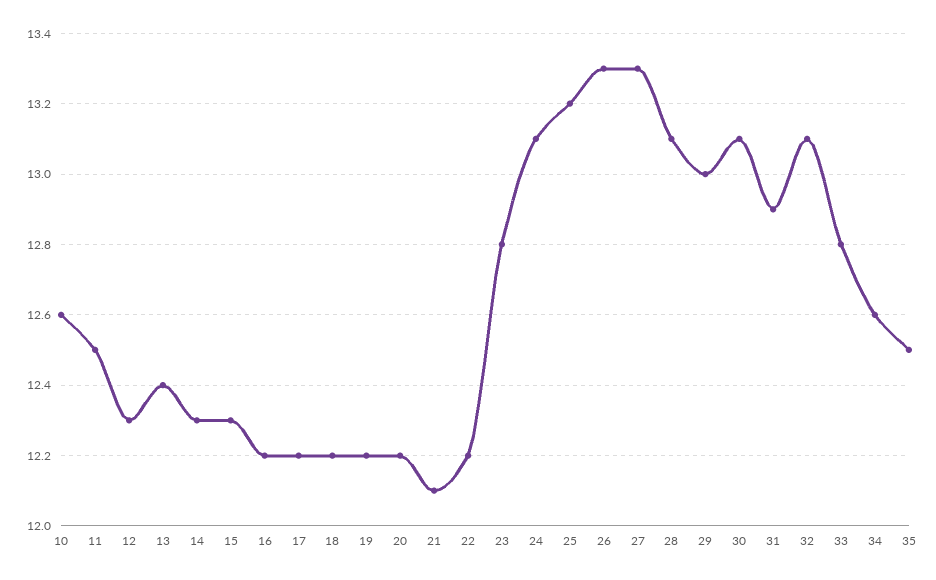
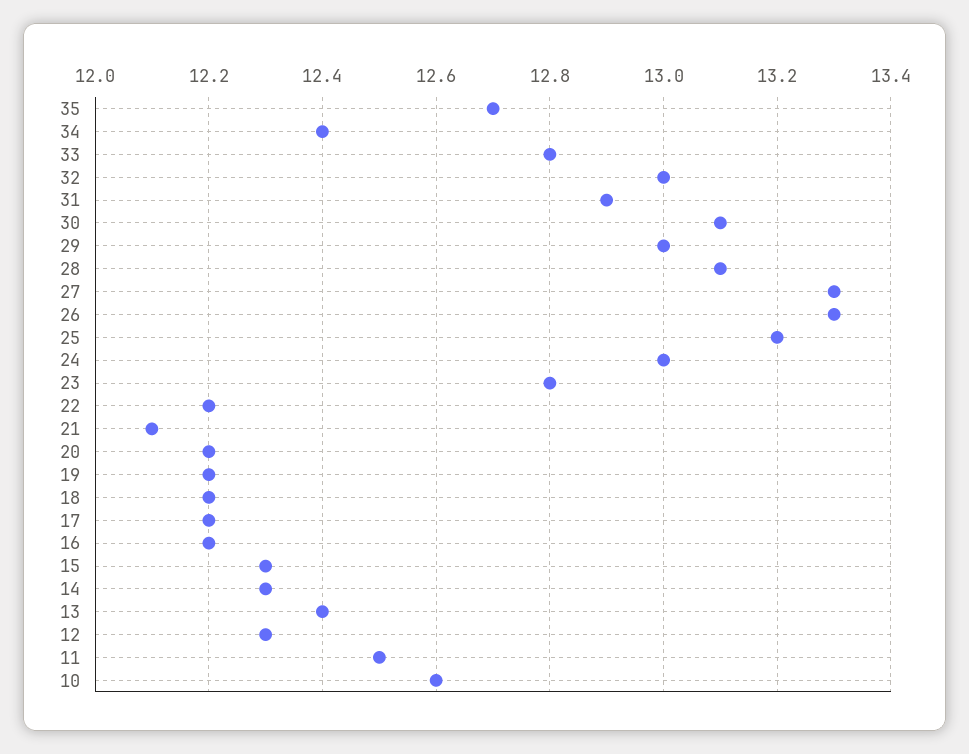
  {
    "10": 12.6,
    "11": 12.5,
    "12": 12.3,
    "13": 12.4,
    "14": 12.3,
    "15": 12.3,
    "16": 12.2,
    "17": 12.2,
    "18": 12.2,
    "19": 12.2,
    "20": 12.2,
    "21": 12.1,
    "22": 12.2,
    "23": 12.8,
-   "24": 13.1,
+   "24": 13,
    "25": 13.2,
    "26": 13.3,
    "27": 13.3,
    "28": 13.1,
    "29": 13,
    "30": 13.1,
    "31": 12.9,
-   "32": 13.1,
+   "32": 13,
    "33": 12.8,
-   "34": 12.6,
+   "34": 12.4,
-   "35": 12.5
+   "35": 12.7
  }

